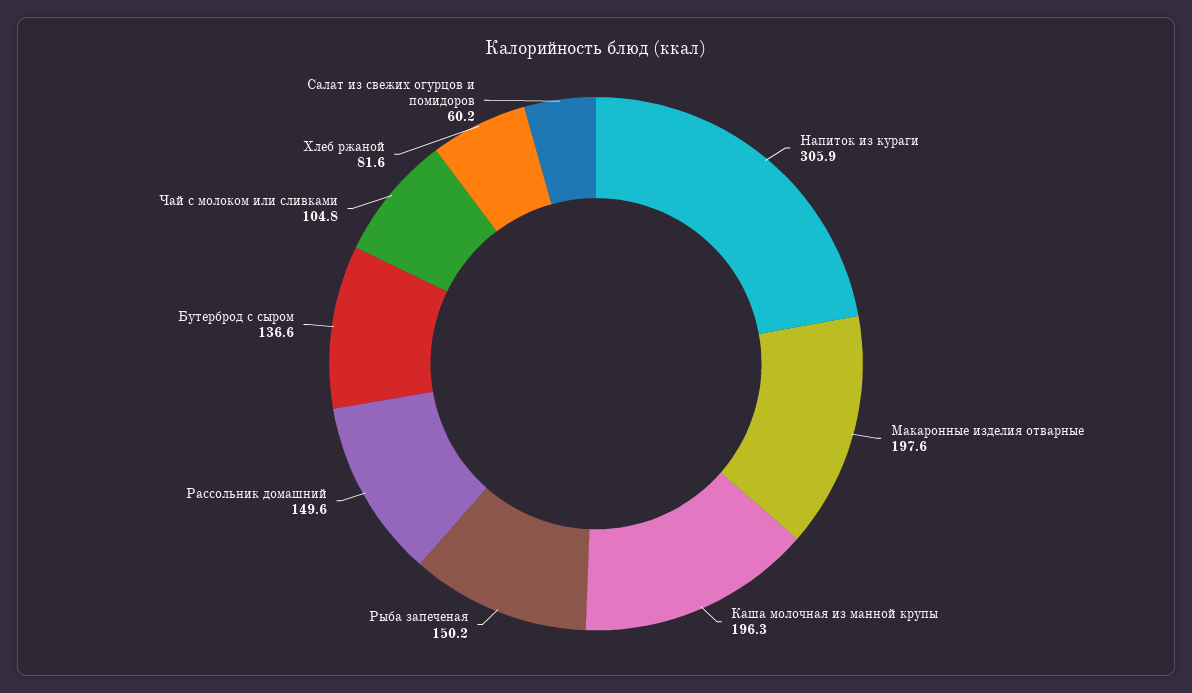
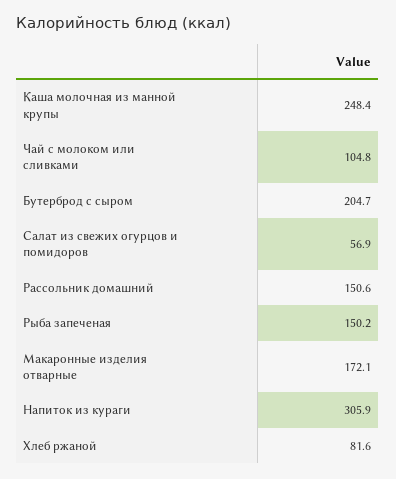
  {
    "Напиток из кураги": 305.9,
-   "Макаронные изделия отварные": 197.6,
+   "Макаронные изделия отварные": 172.1,
-   "Каша молочная из манной крупы": 196.3,
+   "Каша молочная из манной крупы": 248.4,
    "Рыба запеченая": 150.2,
-   "Рассольник домашний": 149.6,
+   "Рассольник домашний": 150.6,
-   "Бутерброд с сыром": 136.6,
+   "Бутерброд с сыром": 204.7,
    "Чай с молоком или сливками": 104.8,
    "Хлеб ржаной": 81.6,
-   "Салат из свежих огурцов и помидоров": 60.2
+   "Салат из свежих огурцов и помидоров": 56.9
  }

